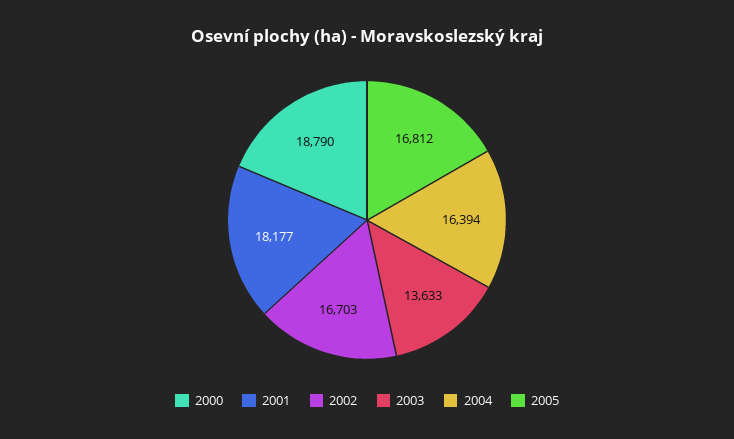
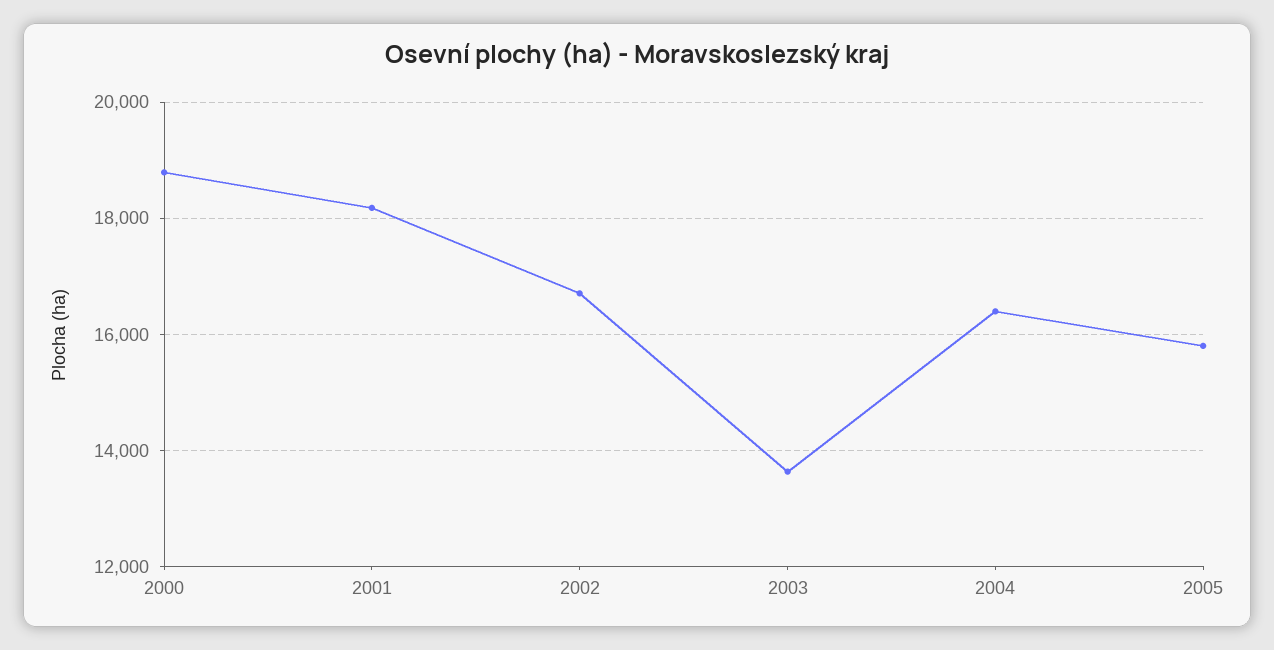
  {
    "2000": 18790,
    "2001": 18177,
    "2002": 16703,
    "2003": 13633,
    "2004": 16394,
-   "2005": 16812
+   "2005": 15800
  }

